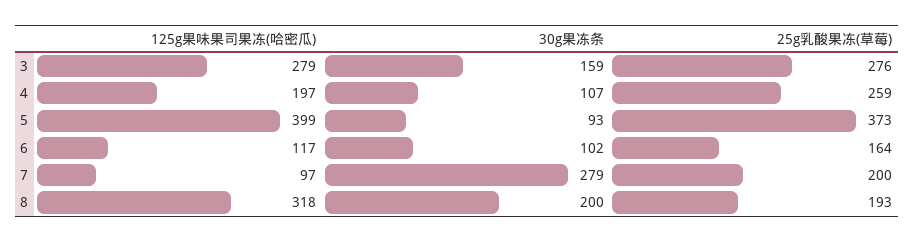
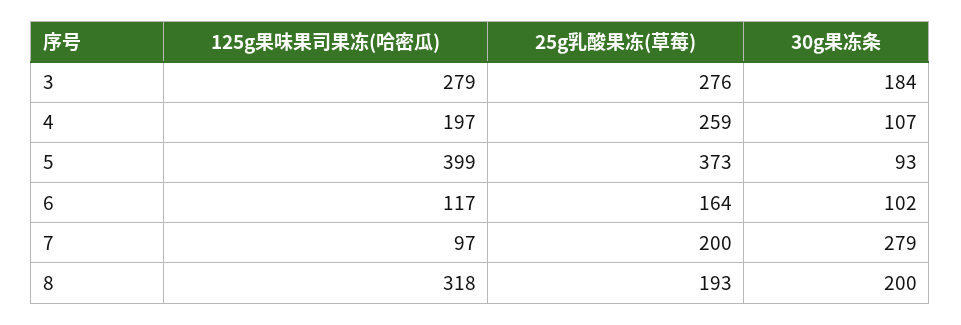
  {
    "125g果味果司果冻(哈密瓜)": {
      "3": 279,
      "4": 197,
      "5": 399,
      "6": 117,
      "7": 97,
      "8": 318
    },
    "30g果冻条": {
-     "3": 159,
+     "3": 184,
      "4": 107,
      "5": 93,
      "6": 102,
      "7": 279,
      "8": 200
    },
    "25g乳酸果冻(草莓)": {
      "3": 276,
      "4": 259,
      "5": 373,
      "6": 164,
      "7": 200,
      "8": 193
    }
  }

